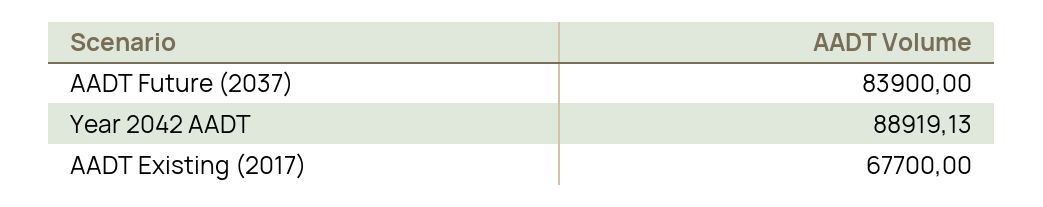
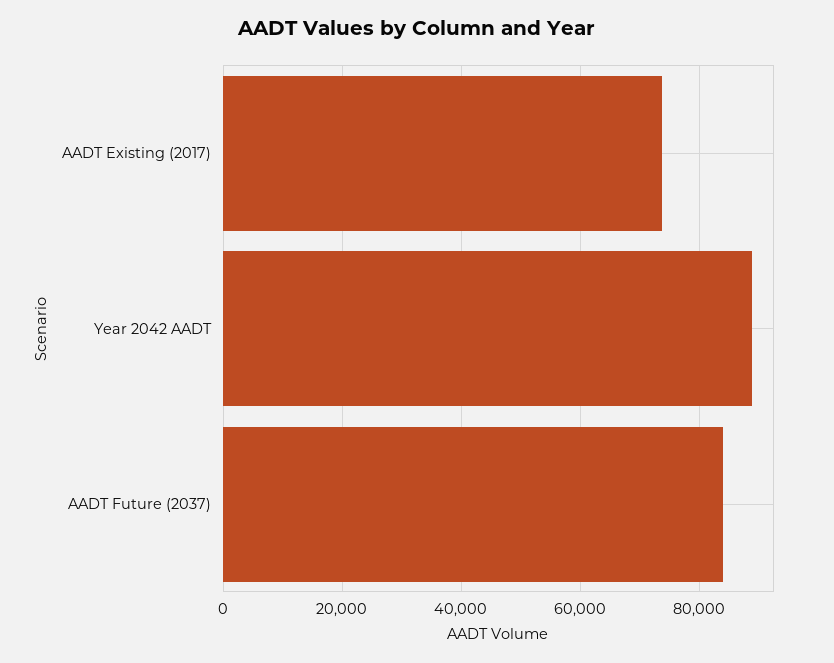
  {
    "AADT Future (2037)": 83900,
    "Year 2042 AADT": 88919.13,
-   "AADT Existing (2017)": 67700
+   "AADT Existing (2017)": 74000
  }

